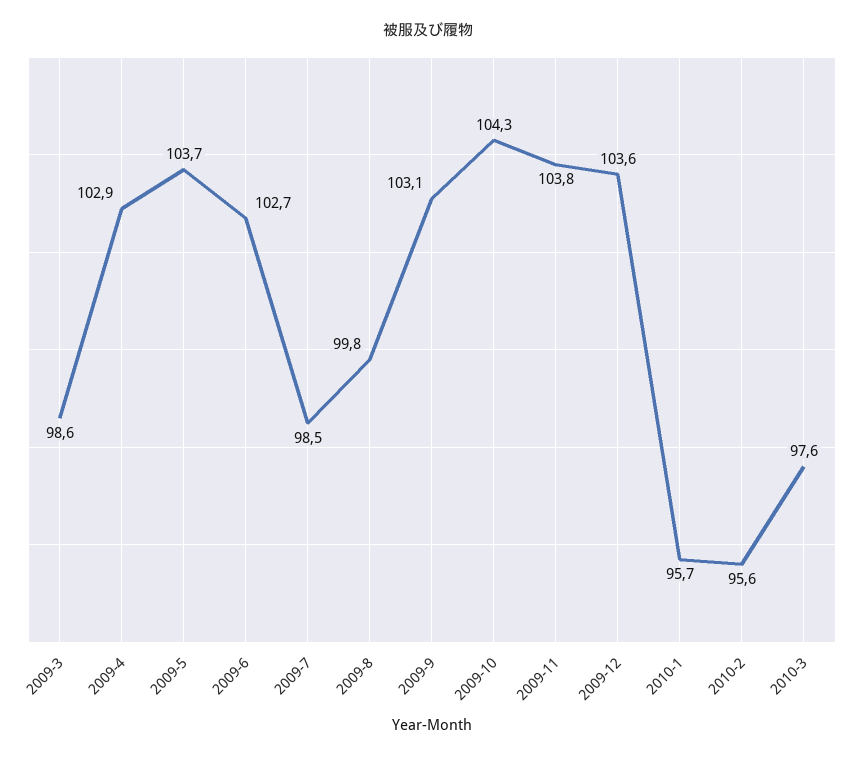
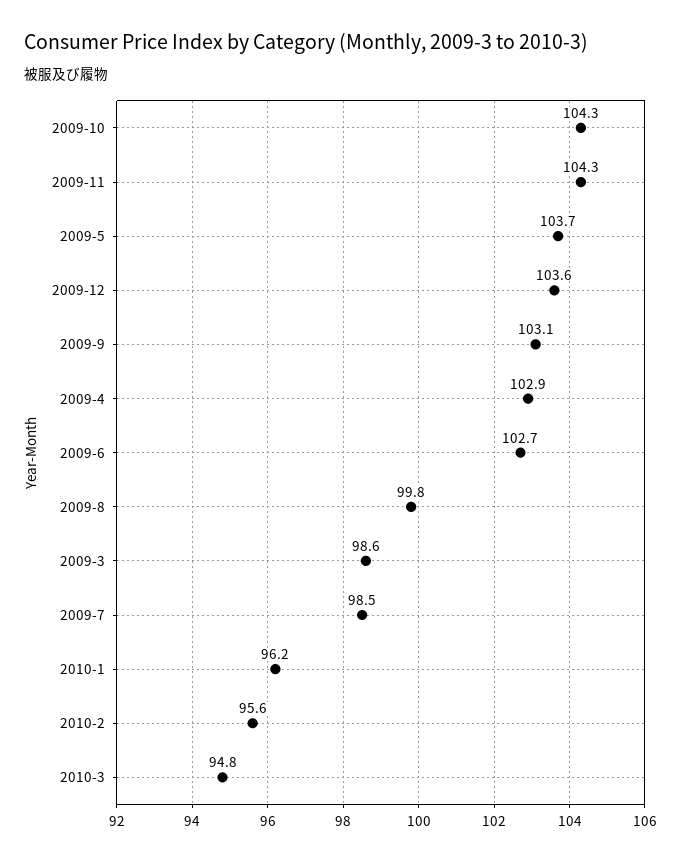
  {
    "2009-3": 98.6,
    "2009-4": 102.9,
    "2009-5": 103.7,
    "2009-6": 102.7,
    "2009-7": 98.5,
    "2009-8": 99.8,
    "2009-9": 103.1,
    "2009-10": 104.3,
-   "2009-11": 103.8,
+   "2009-11": 104.3,
    "2009-12": 103.6,
-   "2010-1": 95.7,
+   "2010-1": 96.2,
    "2010-2": 95.6,
-   "2010-3": 97.6
+   "2010-3": 94.8
  }

